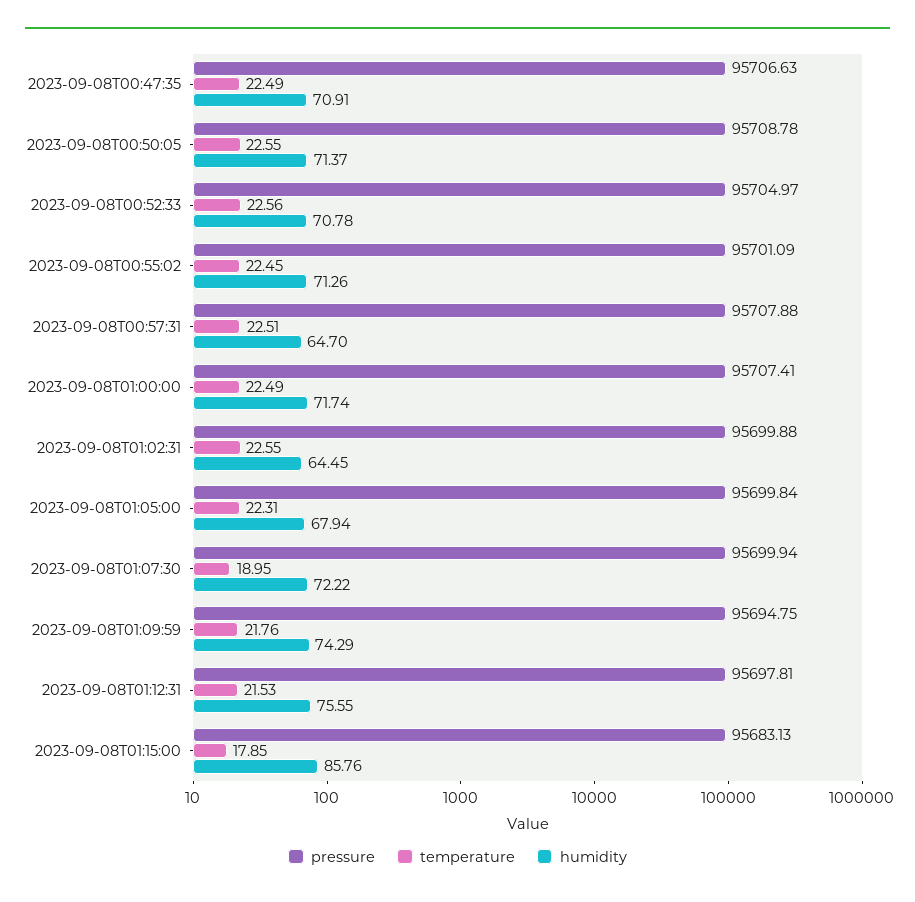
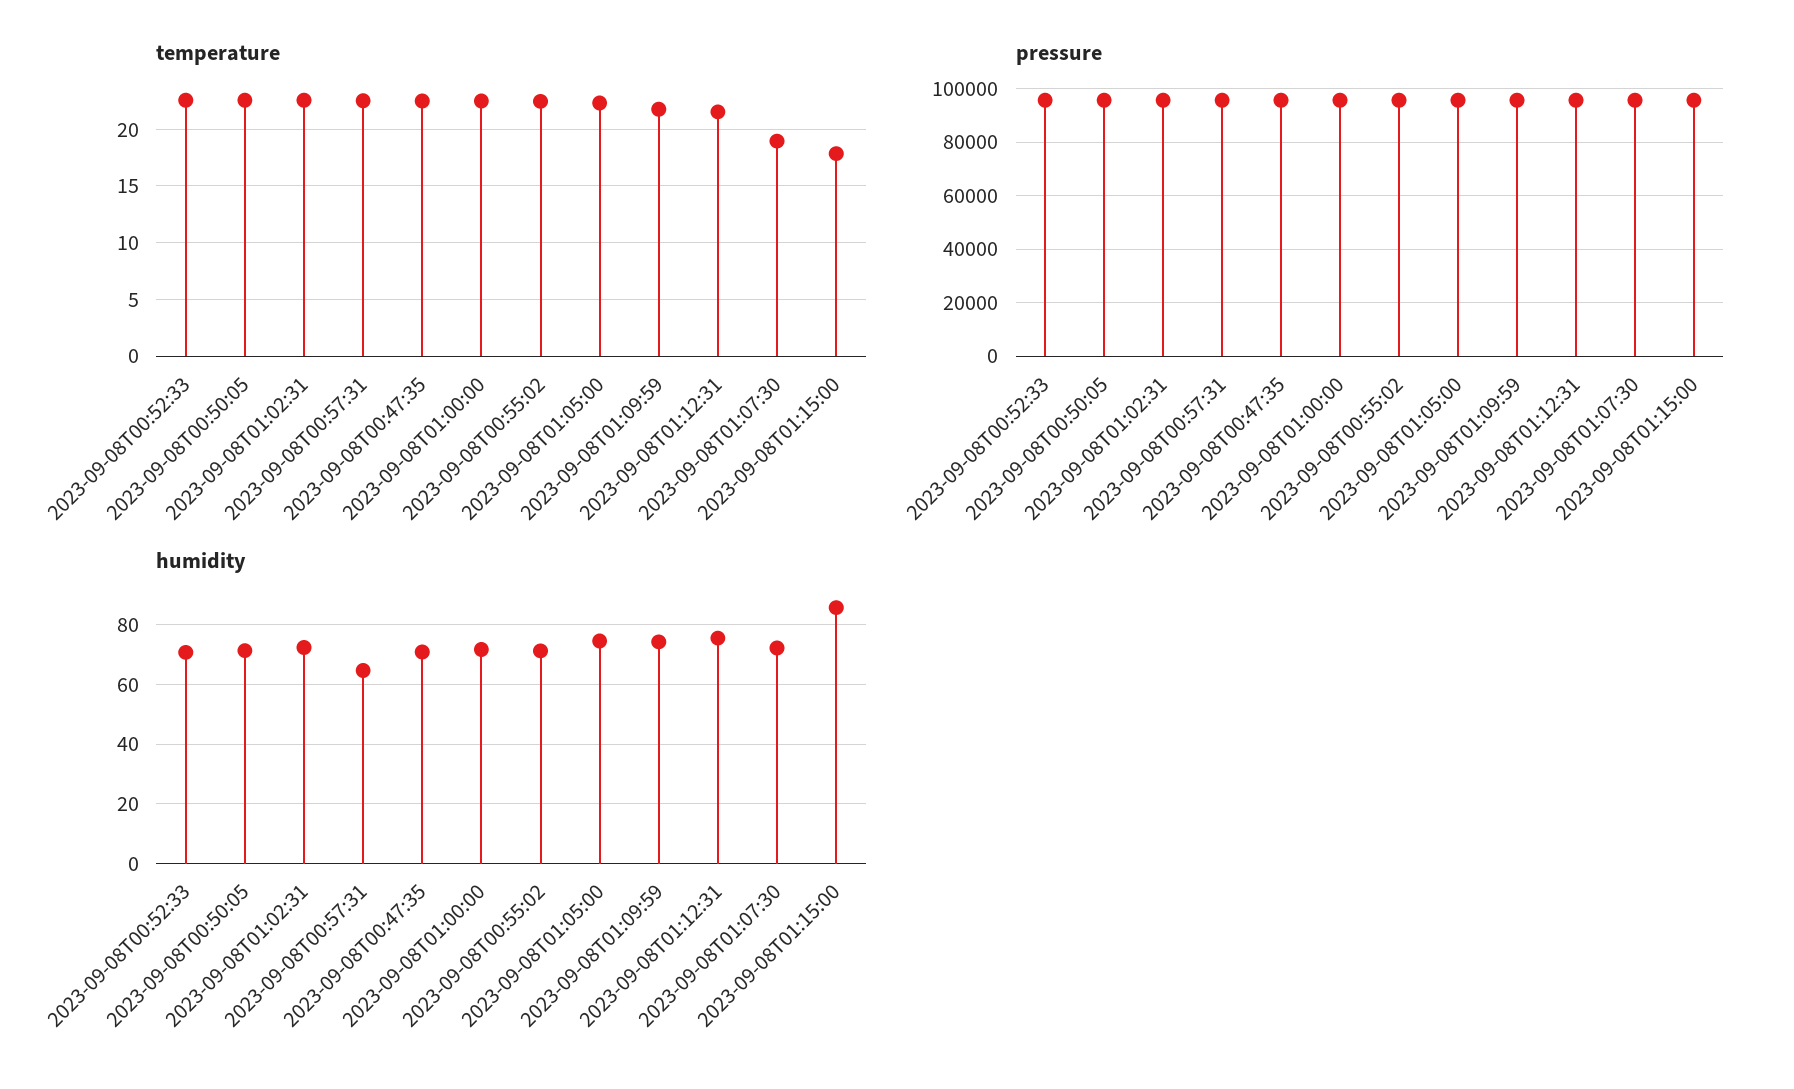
  {
    "pressure": {
      "2023-09-08T00:47:35": 95706.63,
      "2023-09-08T00:50:05": 95708.78,
      "2023-09-08T00:52:33": 95704.97,
      "2023-09-08T00:55:02": 95701.09,
      "2023-09-08T00:57:31": 95707.88,
      "2023-09-08T01:00:00": 95707.41,
      "2023-09-08T01:02:31": 95699.88,
      "2023-09-08T01:05:00": 95699.84,
      "2023-09-08T01:07:30": 95699.94,
      "2023-09-08T01:09:59": 95694.75,
      "2023-09-08T01:12:31": 95697.81,
      "2023-09-08T01:15:00": 95683.13
    },
    "temperature": {
      "2023-09-08T00:47:35": 22.49,
      "2023-09-08T00:50:05": 22.55,
      "2023-09-08T00:52:33": 22.56,
      "2023-09-08T00:55:02": 22.45,
      "2023-09-08T00:57:31": 22.51,
      "2023-09-08T01:00:00": 22.49,
      "2023-09-08T01:02:31": 22.55,
      "2023-09-08T01:05:00": 22.31,
      "2023-09-08T01:07:30": 18.95,
      "2023-09-08T01:09:59": 21.76,
      "2023-09-08T01:12:31": 21.53,
      "2023-09-08T01:15:00": 17.85
    },
    "humidity": {
      "2023-09-08T00:47:35": 70.91,
      "2023-09-08T00:50:05": 71.37,
      "2023-09-08T00:52:33": 70.78,
      "2023-09-08T00:55:02": 71.26,
      "2023-09-08T00:57:31": 64.7,
      "2023-09-08T01:00:00": 71.74,
-     "2023-09-08T01:02:31": 64.45,
+     "2023-09-08T01:02:31": 72.5,
-     "2023-09-08T01:05:00": 67.94,
+     "2023-09-08T01:05:00": 75,
      "2023-09-08T01:07:30": 72.22,
      "2023-09-08T01:09:59": 74.29,
      "2023-09-08T01:12:31": 75.55,
      "2023-09-08T01:15:00": 85.76
    }
  }

